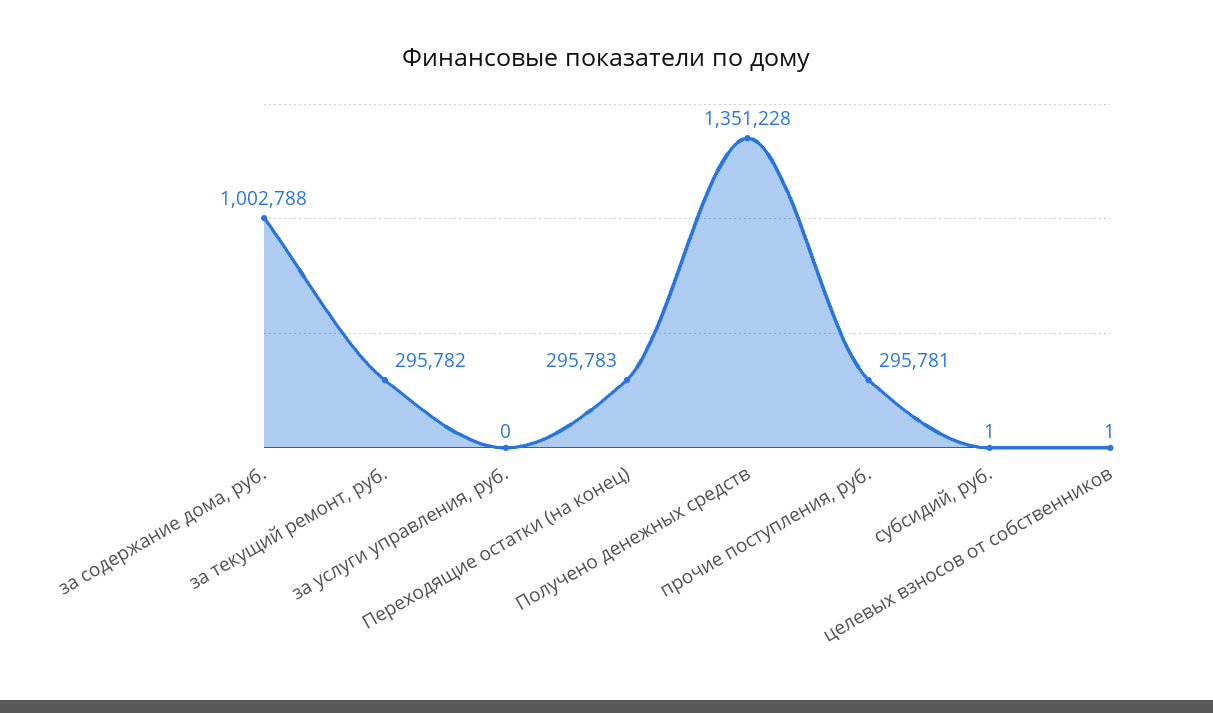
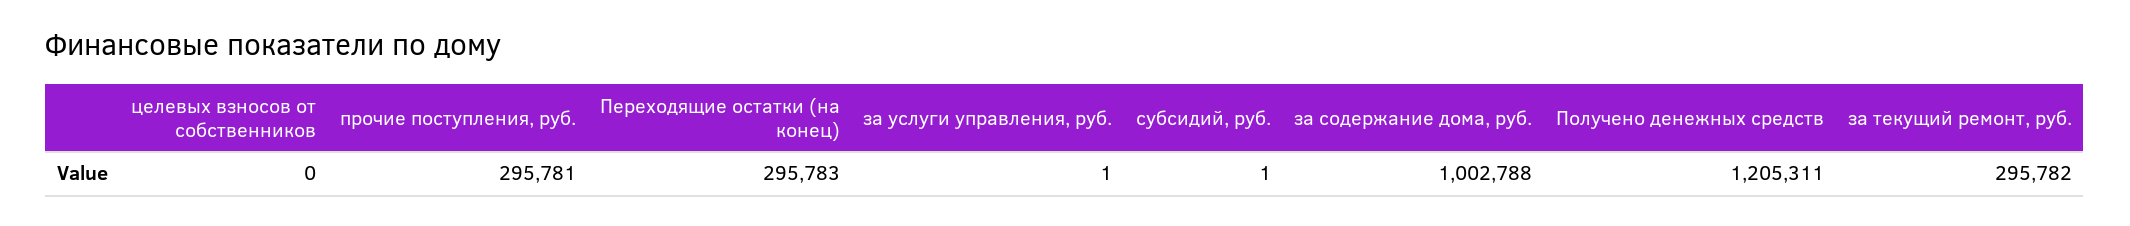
  {
    "за содержание дома, руб.": 1002788,
    "за текущий ремонт, руб.": 295782,
-   "за услуги управления, руб.": 0,
+   "за услуги управления, руб.": 1,
    "Переходящие остатки (на конец)": 295783,
-   "Получено денежных средств": 1351228,
+   "Получено денежных средств": 1205311,
    "прочие поступления, руб.": 295781,
    "субсидий, руб.": 1,
-   "целевых взносов от собственников": 1
+   "целевых взносов от собственников": 0
  }

